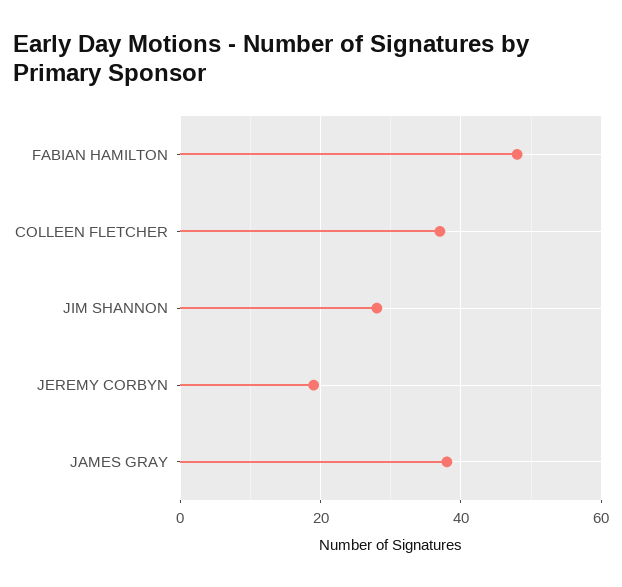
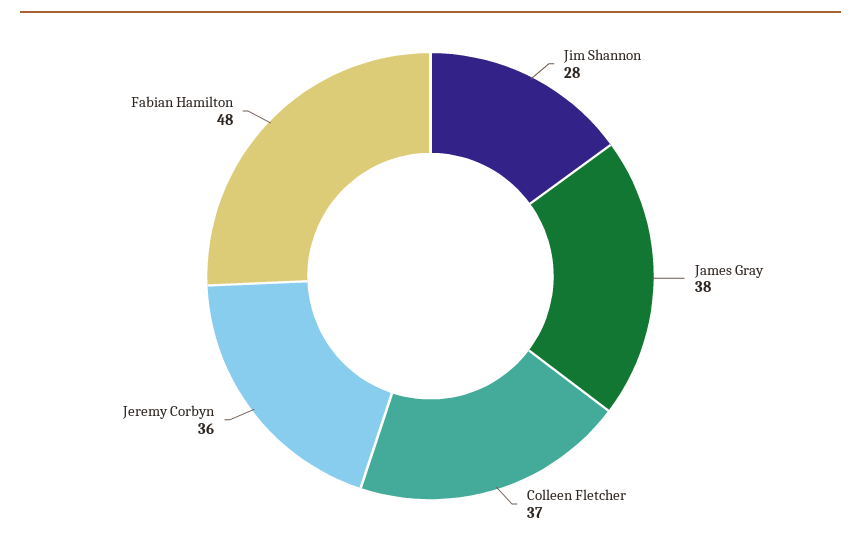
  {
    "FABIAN HAMILTON": 48,
    "COLLEEN FLETCHER": 37,
    "JIM SHANNON": 28,
-   "JEREMY CORBYN": 20,
+   "JEREMY CORBYN": 36,
    "JAMES GRAY": 38
  }

